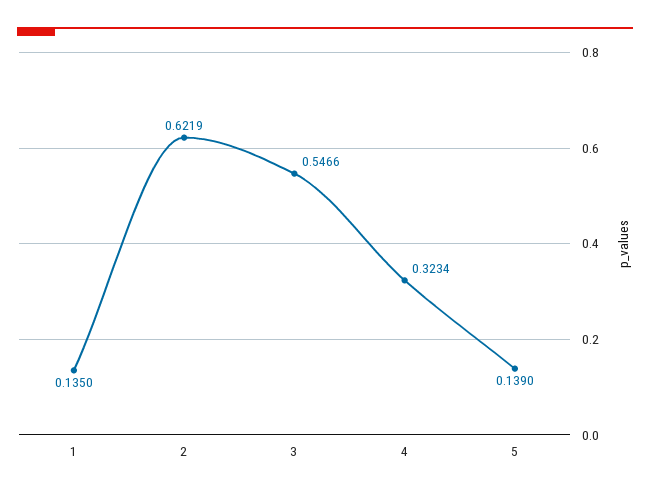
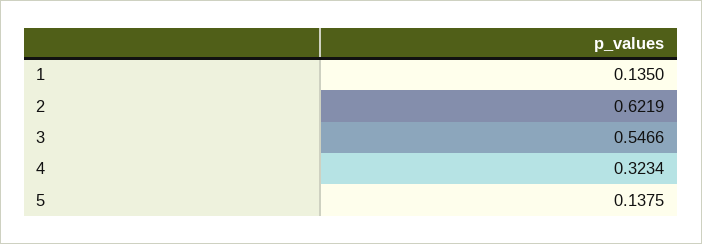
  {
    "1": 0.135,
    "2": 0.6219,
    "3": 0.5466,
    "4": 0.3234,
-   "5": 0.139
+   "5": 0.1375
  }

